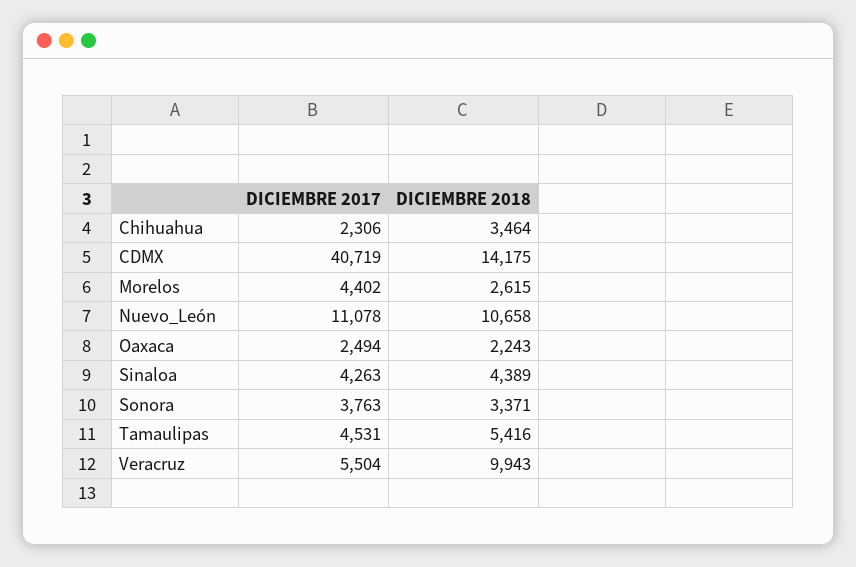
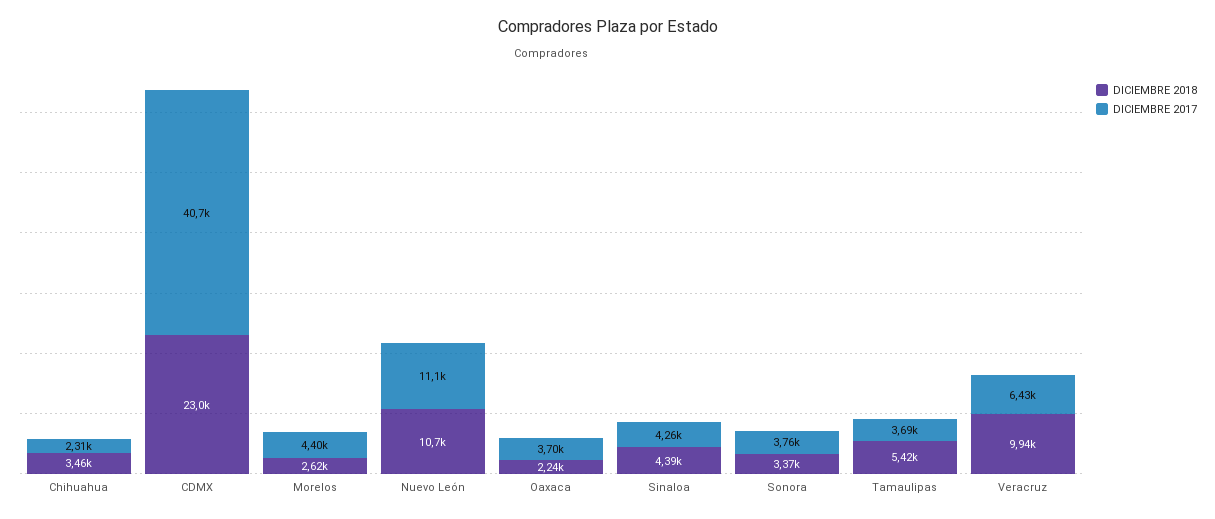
  {
    "DICIEMBRE 2017": {
      "Chihuahua": 2306,
      "CDMX": 40719,
      "Morelos": 4402,
      "Nuevo_León": 11078,
-     "Oaxaca": 2494,
+     "Oaxaca": 3700,
      "Sinaloa": 4263,
      "Sonora": 3763,
-     "Tamaulipas": 4531,
+     "Tamaulipas": 3690,
-     "Veracruz": 5504
+     "Veracruz": 6430
    },
    "DICIEMBRE 2018": {
      "Chihuahua": 3464,
-     "CDMX": 14175,
+     "CDMX": 23000,
      "Morelos": 2615,
      "Nuevo_León": 10658,
      "Oaxaca": 2243,
      "Sinaloa": 4389,
      "Sonora": 3371,
      "Tamaulipas": 5416,
      "Veracruz": 9943
    }
  }

